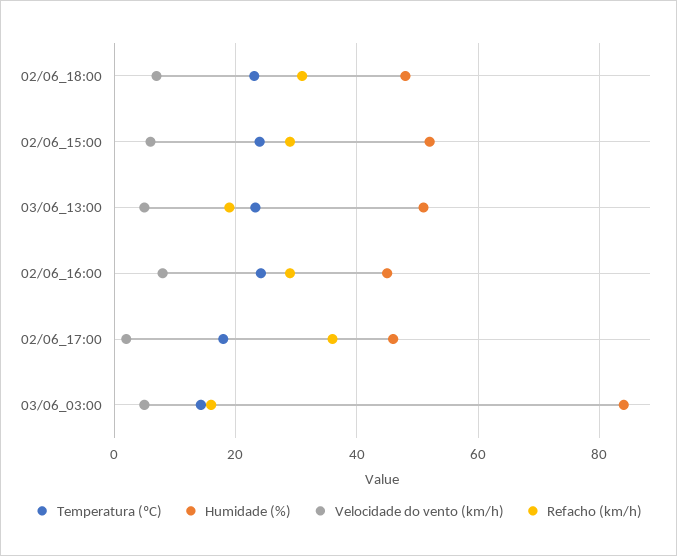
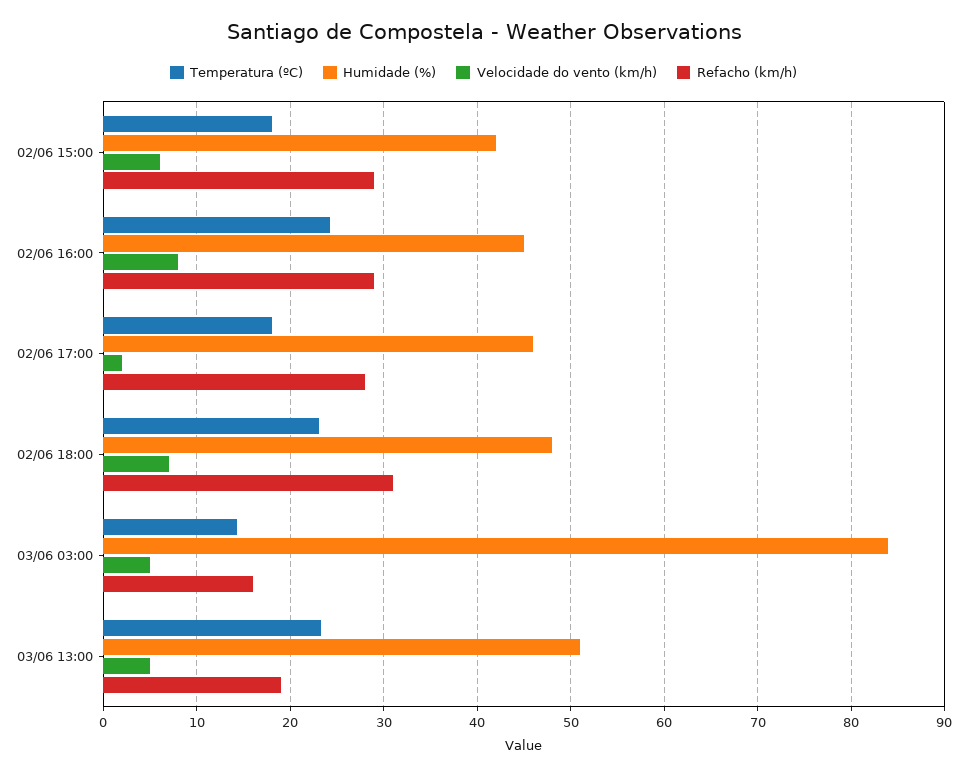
  {
    "Temperatura (ºC)": {
      "02/06_18:00": 23,
-     "02/06_15:00": 24,
+     "02/06_15:00": 18,
      "03/06_13:00": 23,
      "02/06_16:00": 24,
      "02/06_17:00": 18,
      "03/06_03:00": 14
    },
    "Humidade (%)": {
      "02/06_18:00": 48,
-     "02/06_15:00": 52,
+     "02/06_15:00": 42,
      "03/06_13:00": 51,
      "02/06_16:00": 45,
      "02/06_17:00": 46,
      "03/06_03:00": 84
    },
    "Velocidade do vento (km/h)": {
      "02/06_18:00": 7,
      "02/06_15:00": 6,
      "03/06_13:00": 5,
      "02/06_16:00": 8,
      "02/06_17:00": 2,
      "03/06_03:00": 5
    },
    "Refacho (km/h)": {
      "02/06_18:00": 31,
      "02/06_15:00": 29,
      "03/06_13:00": 19,
      "02/06_16:00": 29,
-     "02/06_17:00": 36,
+     "02/06_17:00": 28,
      "03/06_03:00": 16
    }
  }

